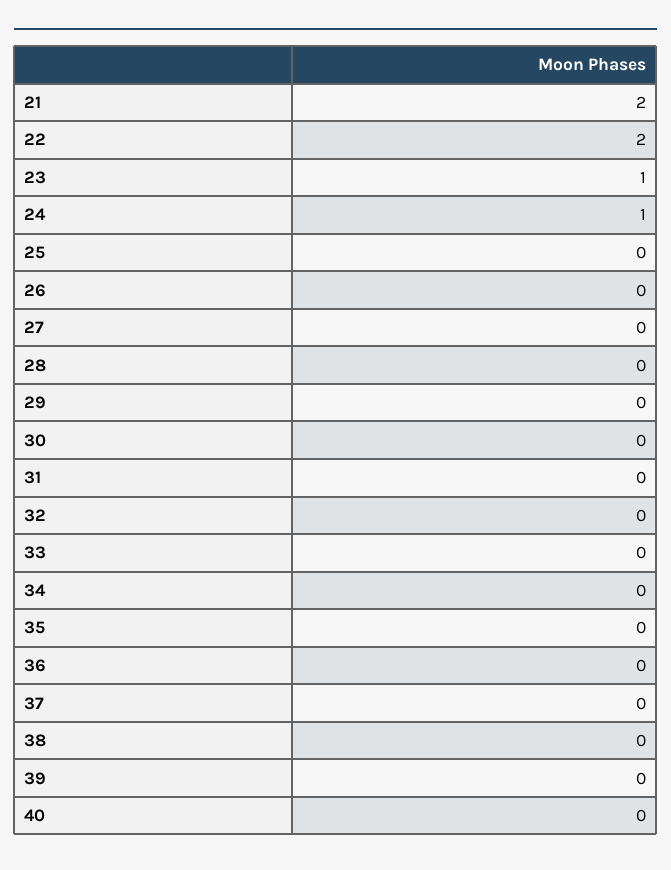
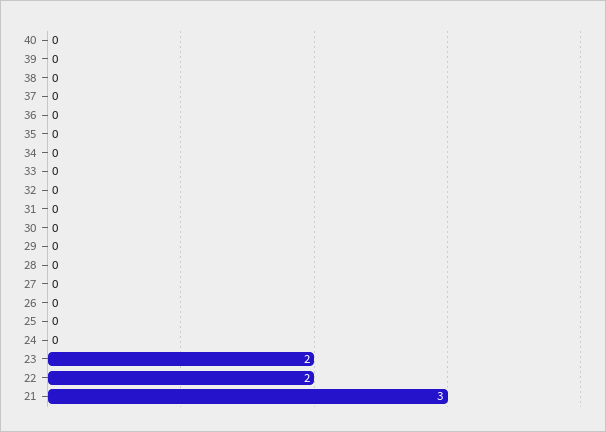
  {
-   "21": 2,
+   "21": 3,
    "22": 2,
-   "23": 1,
+   "23": 2,
-   "24": 1,
+   "24": 0,
    "25": 0,
    "26": 0,
    "27": 0,
    "28": 0,
    "29": 0,
    "30": 0,
    "31": 0,
    "32": 0,
    "33": 0,
    "34": 0,
    "35": 0,
    "36": 0,
    "37": 0,
    "38": 0,
    "39": 0,
    "40": 0
  }

